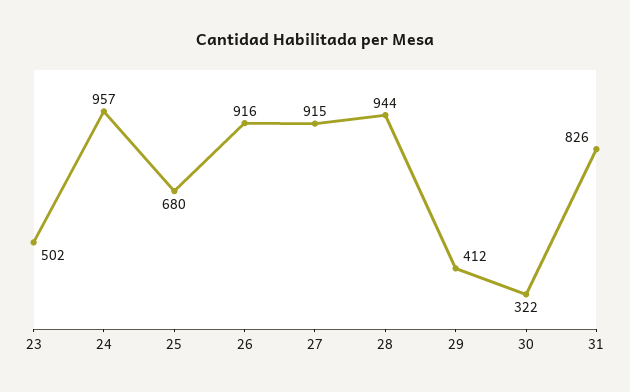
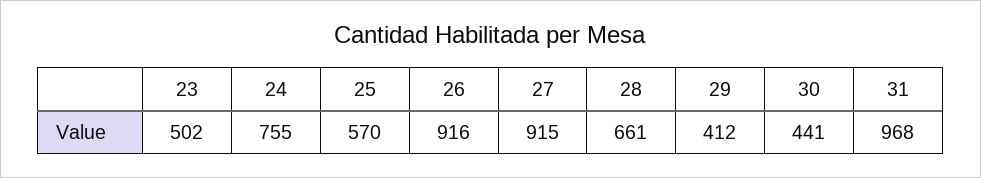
  {
    "23": 502,
-   "24": 957,
+   "24": 755,
-   "25": 680,
+   "25": 570,
    "26": 916,
    "27": 915,
-   "28": 944,
+   "28": 661,
    "29": 412,
-   "30": 322,
+   "30": 441,
-   "31": 826
+   "31": 968
  }

